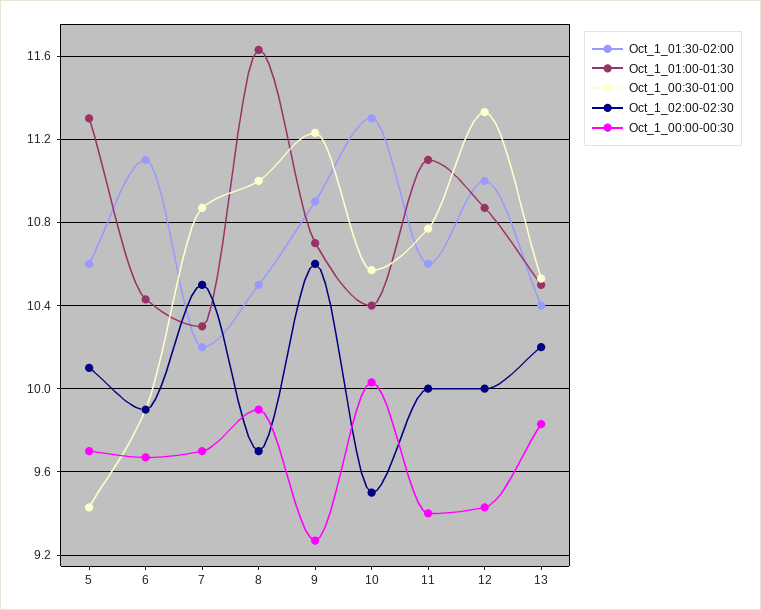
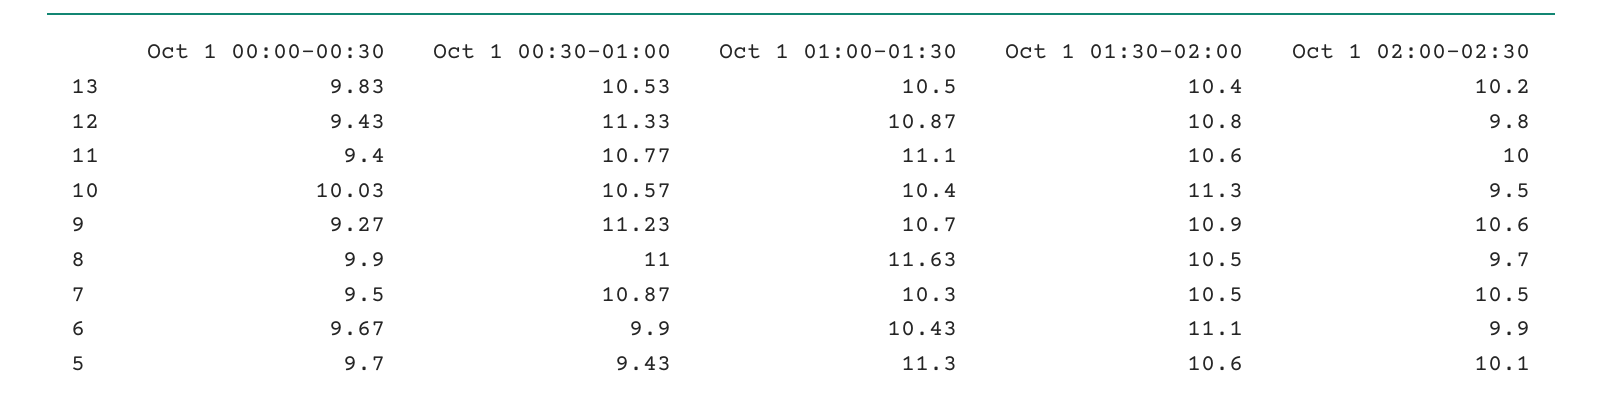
  {
    "Oct_1_01:30-02:00": {
      "5": 10.6,
      "6": 11.1,
-     "7": 10.2,
+     "7": 10.5,
      "8": 10.5,
      "9": 10.9,
      "10": 11.3,
      "11": 10.6,
-     "12": 11,
+     "12": 10.8,
      "13": 10.4
    },
    "Oct_1_01:00-01:30": {
      "5": 11.3,
      "6": 10.43,
      "7": 10.3,
      "8": 11.63,
      "9": 10.7,
      "10": 10.4,
      "11": 11.1,
      "12": 10.87,
      "13": 10.5
    },
    "Oct_1_00:30-01:00": {
      "5": 9.43,
      "6": 9.9,
      "7": 10.87,
      "8": 11,
      "9": 11.23,
      "10": 10.57,
      "11": 10.77,
      "12": 11.33,
      "13": 10.53
    },
    "Oct_1_02:00-02:30": {
      "5": 10.1,
      "6": 9.9,
      "7": 10.5,
      "8": 9.7,
      "9": 10.6,
      "10": 9.5,
      "11": 10,
-     "12": 10,
+     "12": 9.8,
      "13": 10.2
    },
    "Oct_1_00:00-00:30": {
      "5": 9.7,
      "6": 9.67,
-     "7": 9.7,
+     "7": 9.5,
      "8": 9.9,
      "9": 9.27,
      "10": 10.03,
      "11": 9.4,
      "12": 9.43,
      "13": 9.83
    }
  }

